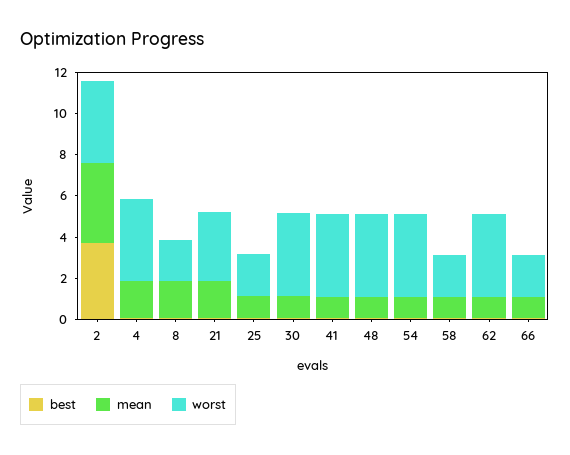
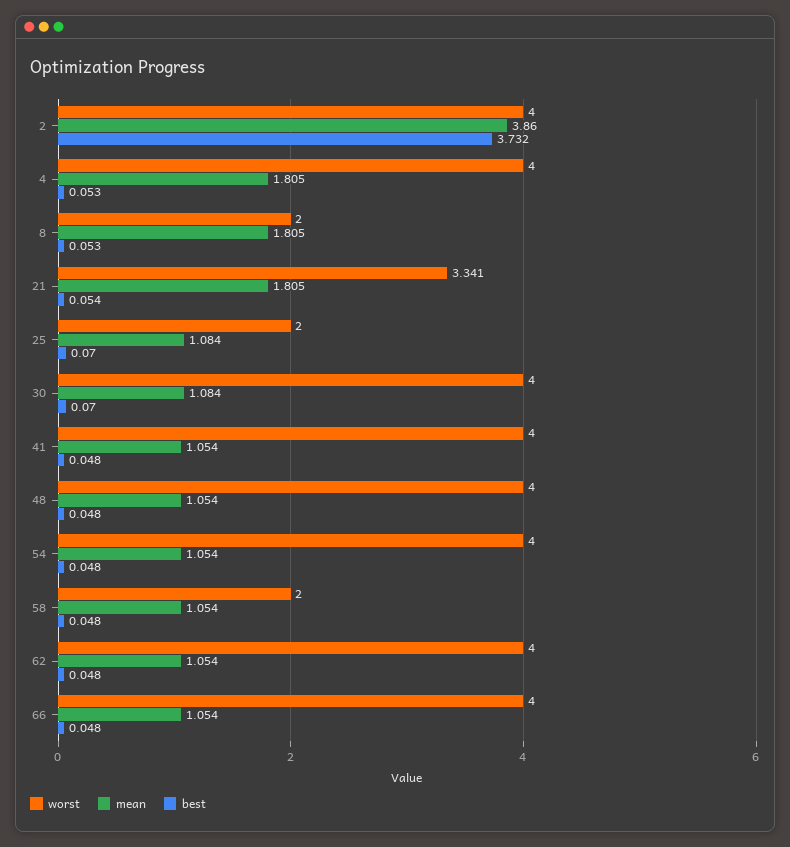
  {
    "best": {
      "2": 3.732,
      "4": 0.053,
      "8": 0.053,
      "21": 0.054,
      "25": 0.07,
      "30": 0.07,
      "41": 0.048,
      "48": 0.048,
      "54": 0.048,
      "58": 0.048,
      "62": 0.048,
      "66": 0.048
    },
    "mean": {
      "2": 3.86,
      "4": 1.805,
      "8": 1.805,
      "21": 1.805,
      "25": 1.084,
      "30": 1.084,
      "41": 1.054,
      "48": 1.054,
      "54": 1.054,
      "58": 1.054,
      "62": 1.054,
      "66": 1.054
    },
    "worst": {
      "2": 4,
      "4": 4,
      "8": 2,
      "21": 3.341,
      "25": 2,
      "30": 4,
      "41": 4,
      "48": 4,
      "54": 4,
      "58": 2,
      "62": 4,
-     "66": 2
+     "66": 4
    }
  }

